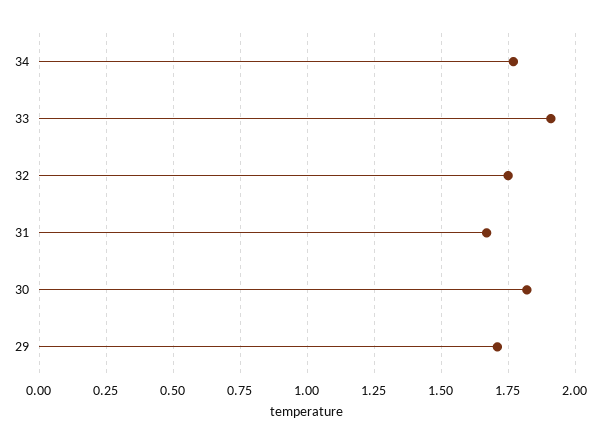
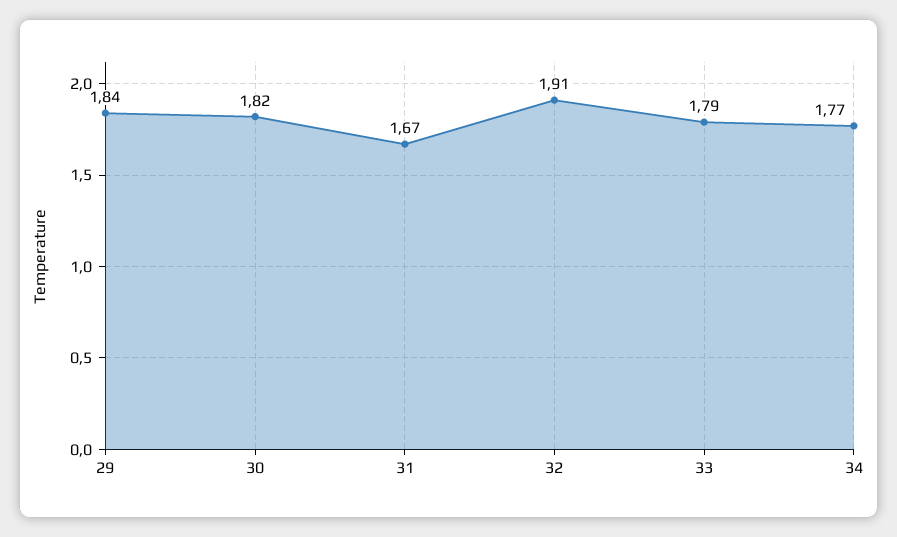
  {
    "34": 1.77,
-   "33": 1.9,
+   "33": 1.79,
-   "32": 1.75,
+   "32": 1.91,
    "31": 1.67,
    "30": 1.82,
-   "29": 1.7
+   "29": 1.84
  }

